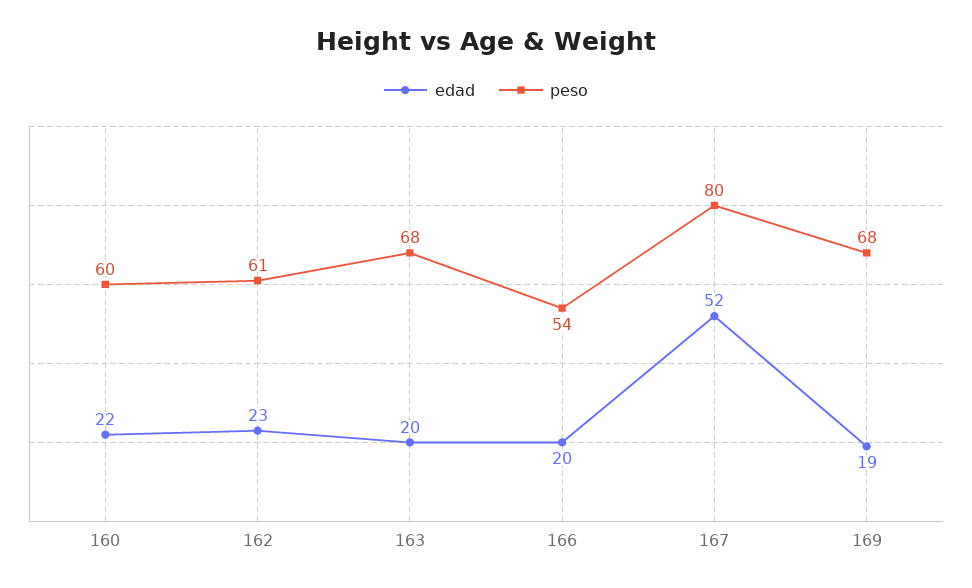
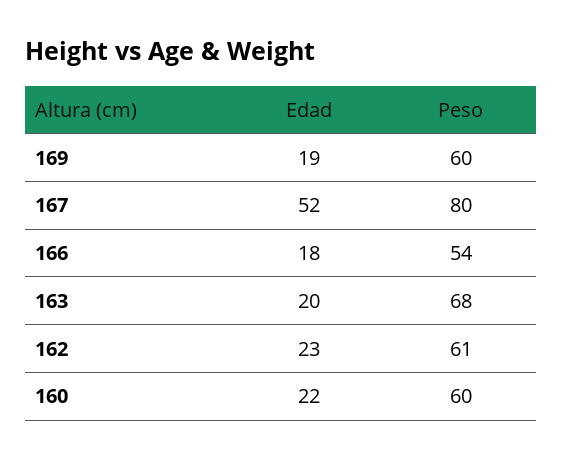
  {
    "edad": {
      "160": 22,
      "162": 23,
      "163": 20,
-     "166": 20,
+     "166": 18,
      "167": 52,
      "169": 19
    },
    "peso": {
      "160": 60,
      "162": 61,
      "163": 68,
      "166": 54,
      "167": 80,
-     "169": 68
+     "169": 60
    }
  }

